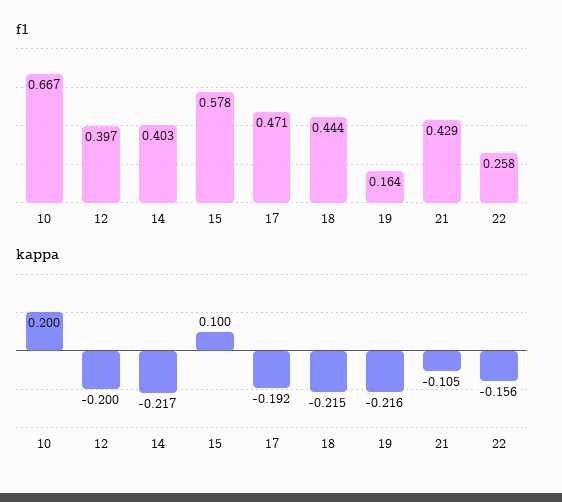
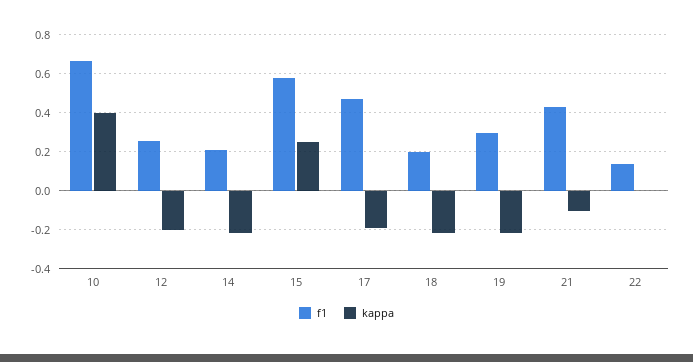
  {
    "f1": {
      "10": 0.667,
-     "12": 0.397,
+     "12": 0.25,
-     "14": 0.403,
+     "14": 0.2,
      "15": 0.578,
      "17": 0.471,
-     "18": 0.444,
+     "18": 0.2,
-     "19": 0.164,
+     "19": 0.3,
      "21": 0.429,
-     "22": 0.258
+     "22": 0.15
    },
    "kappa": {
-     "10": 0.2,
+     "10": 0.4,
      "12": -0.2,
      "14": -0.217,
-     "15": 0.1,
+     "15": 0.25,
      "17": -0.192,
      "18": -0.215,
      "19": -0.216,
      "21": -0.105,
-     "22": -0.156
+     "22": 0
    }
  }

